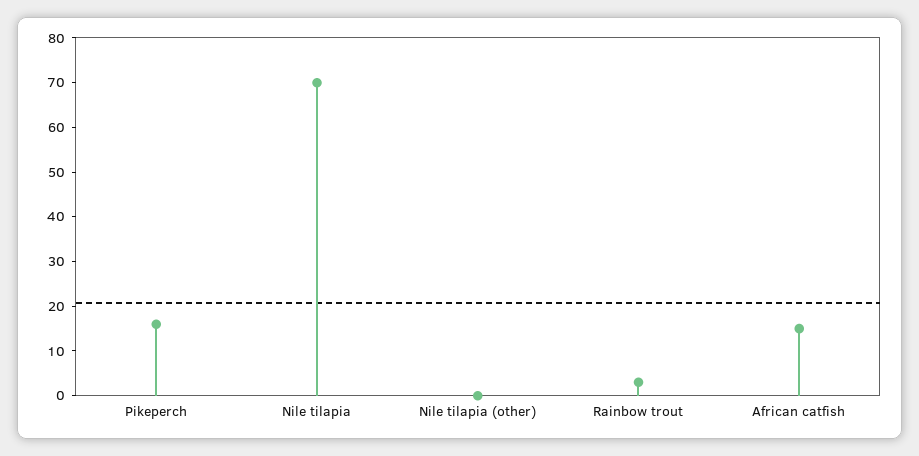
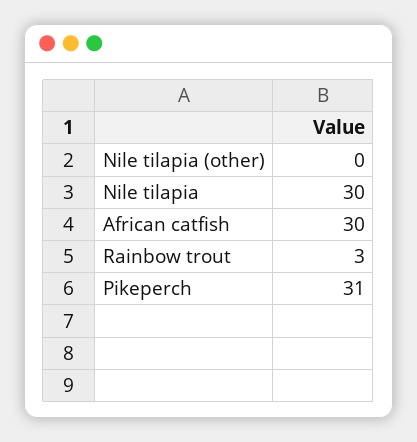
  {
-   "Pikeperch": 15,
+   "Pikeperch": 31,
-   "Nile tilapia": 70,
+   "Nile tilapia": 30,
    "Nile tilapia (other)": 0,
    "Rainbow trout": 3,
-   "African catfish": 15
+   "African catfish": 30
  }

